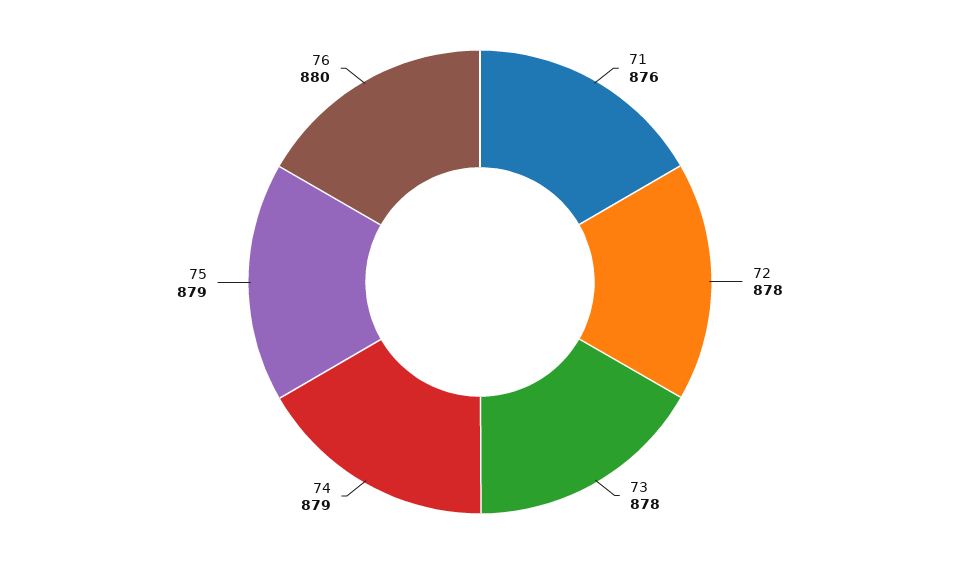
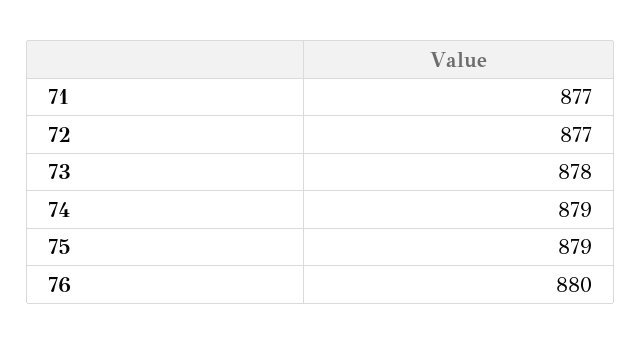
  {
-   "71": 876,
+   "71": 877,
-   "72": 878,
+   "72": 877,
    "73": 878,
    "74": 879,
    "75": 879,
    "76": 880
  }

